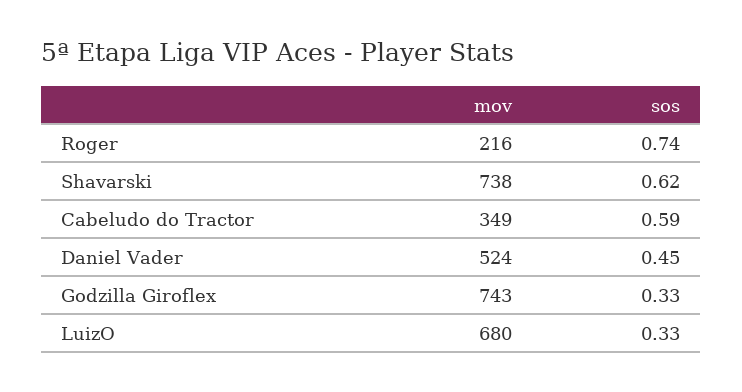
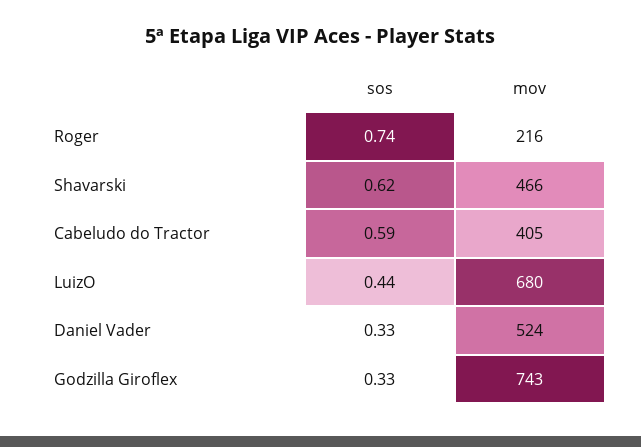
  {
    "mov": {
      "Roger": 216,
-     "Shavarski": 738,
+     "Shavarski": 466,
-     "Cabeludo do Tractor": 349,
+     "Cabeludo do Tractor": 405,
      "Daniel Vader": 524,
      "Godzilla Giroflex": 743,
      "LuizO": 680
    },
    "sos": {
      "Roger": 0.74,
      "Shavarski": 0.62,
      "Cabeludo do Tractor": 0.59,
-     "Daniel Vader": 0.45,
+     "Daniel Vader": 0.33,
      "Godzilla Giroflex": 0.33,
-     "LuizO": 0.33
+     "LuizO": 0.44
    }
  }

